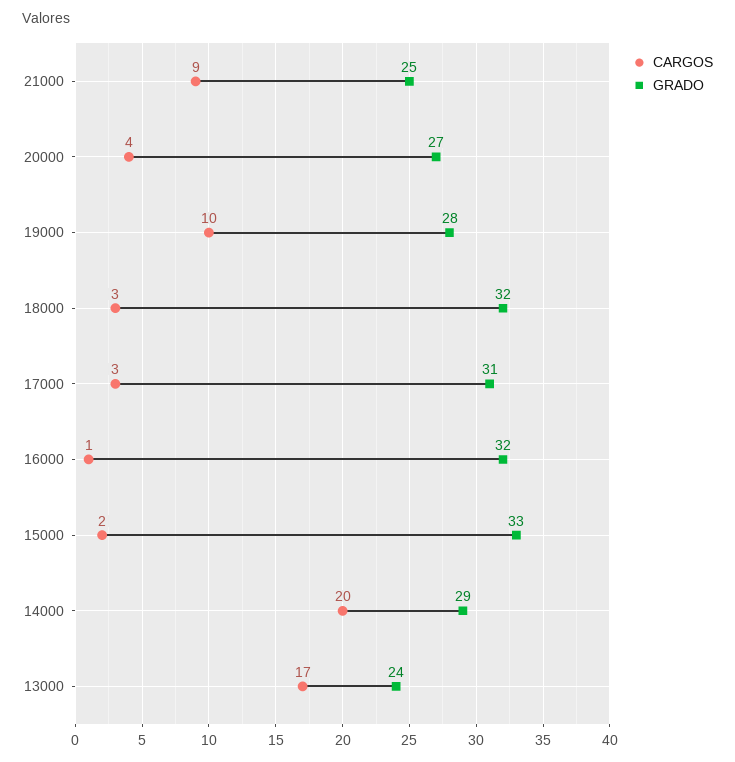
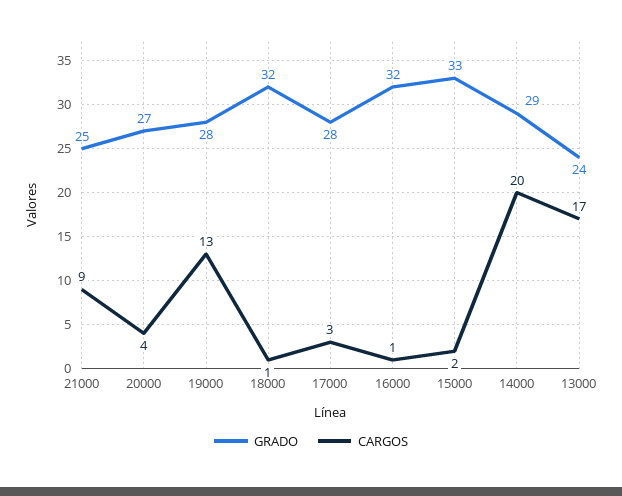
  {
    "CARGOS": {
      "21000": 9,
      "20000": 4,
-     "19000": 10,
+     "19000": 13,
-     "18000": 3,
+     "18000": 1,
      "17000": 3,
      "16000": 1,
      "15000": 2,
      "14000": 20,
      "13000": 17
    },
    "GRADO": {
      "21000": 25,
      "20000": 27,
      "19000": 28,
      "18000": 32,
-     "17000": 31,
+     "17000": 28,
      "16000": 32,
      "15000": 33,
      "14000": 29,
      "13000": 24
    }
  }

